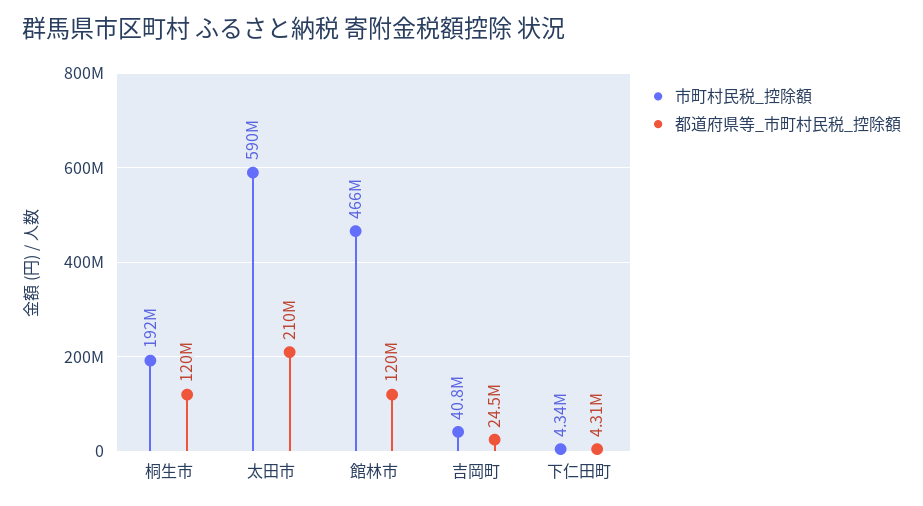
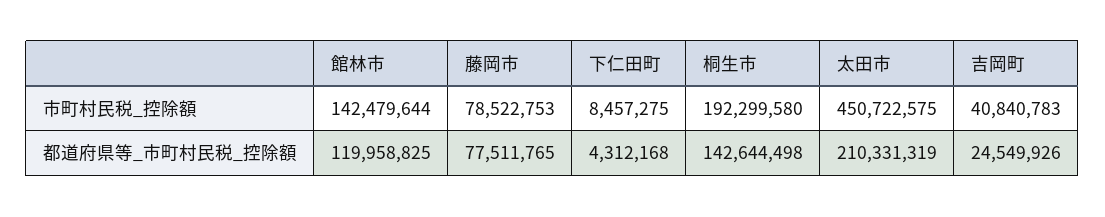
  {
    "市町村民税_控除額": {
      "桐生市": 192299580,
-     "太田市": 590000000,
+     "太田市": 450722575,
-     "館林市": 466000000,
+     "館林市": 142479644,
      "吉岡町": 40840783,
-     "下仁田町": 4340000
+     "下仁田町": 8457275,
+     "藤岡市": 78522753
    },
    "都道府県等_市町村民税_控除額": {
-     "桐生市": 120000000,
+     "桐生市": 142644498,
      "太田市": 210331319,
      "館林市": 119958825,
      "吉岡町": 24549926,
-     "下仁田町": 4312168
+     "下仁田町": 4312168,
+     "藤岡市": 77511765
    }
  }

